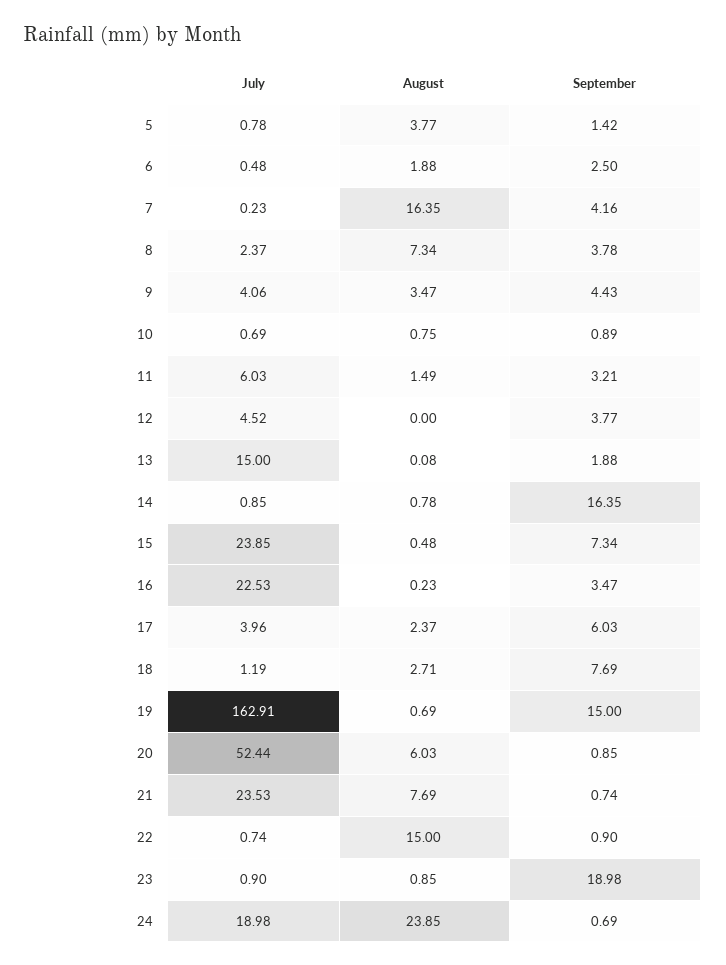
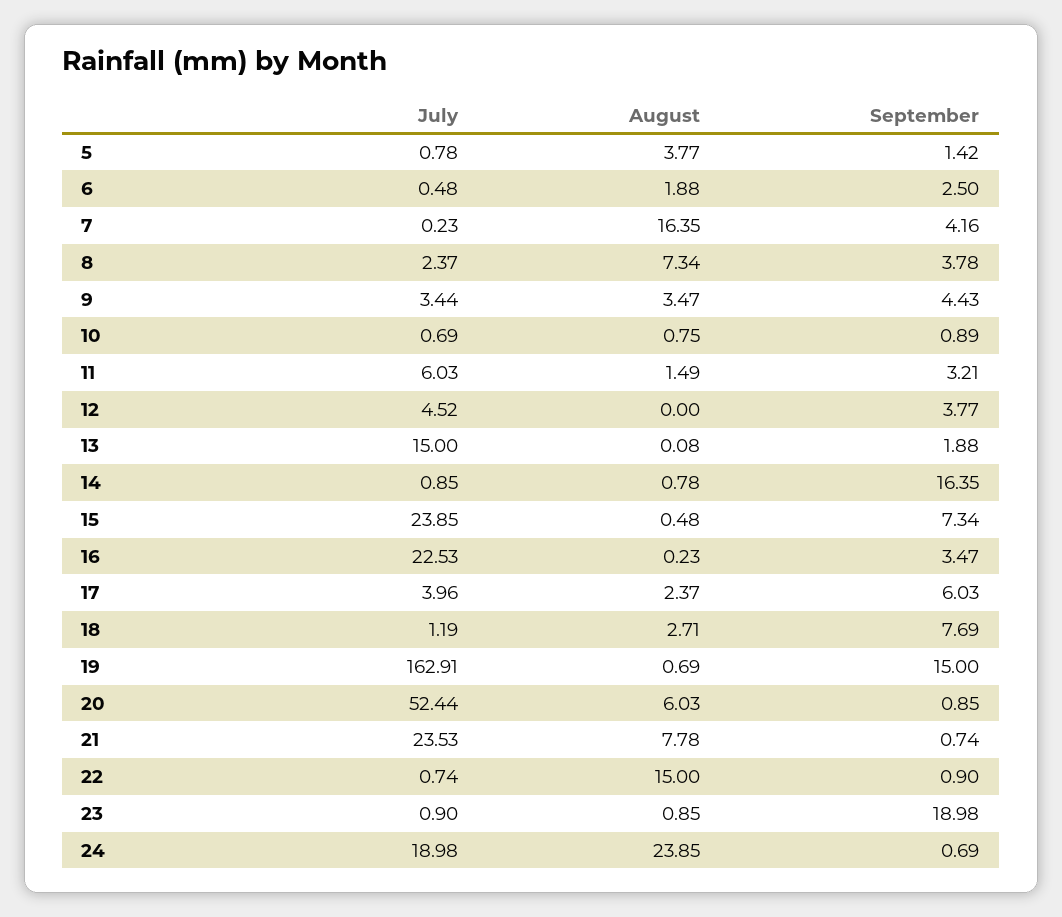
  {
    "July": {
      "5": 0.78,
      "6": 0.48,
      "7": 0.23,
      "8": 2.37,
-     "9": 4.06,
+     "9": 3.44,
      "10": 0.69,
      "11": 6.03,
      "12": 4.52,
      "13": 15,
      "14": 0.85,
      "15": 23.85,
      "16": 22.53,
      "17": 3.96,
      "18": 1.19,
      "19": 162.91,
      "20": 52.44,
      "21": 23.53,
      "22": 0.74,
      "23": 0.9,
      "24": 18.98
    },
    "August": {
      "5": 3.77,
      "6": 1.88,
      "7": 16.35,
      "8": 7.34,
      "9": 3.47,
      "10": 0.75,
      "11": 1.49,
      "12": 0,
      "13": 0.08,
      "14": 0.78,
      "15": 0.48,
      "16": 0.23,
      "17": 2.37,
      "18": 2.71,
      "19": 0.69,
      "20": 6.03,
-     "21": 7.69,
+     "21": 7.78,
      "22": 15,
      "23": 0.85,
      "24": 23.85
    },
    "September": {
      "5": 1.42,
      "6": 2.5,
      "7": 4.16,
      "8": 3.78,
      "9": 4.43,
      "10": 0.89,
      "11": 3.21,
      "12": 3.77,
      "13": 1.88,
      "14": 16.35,
      "15": 7.34,
      "16": 3.47,
      "17": 6.03,
      "18": 7.69,
      "19": 15,
      "20": 0.85,
      "21": 0.74,
      "22": 0.9,
      "23": 18.98,
      "24": 0.69
    }
  }

